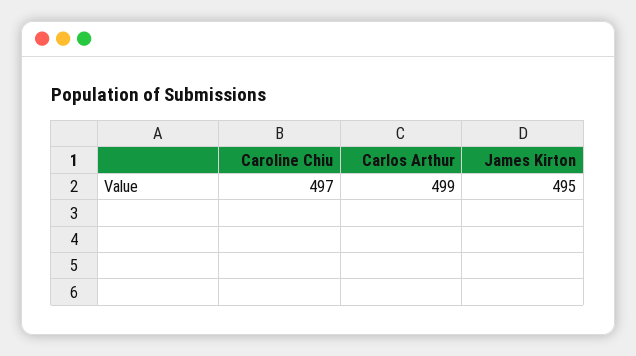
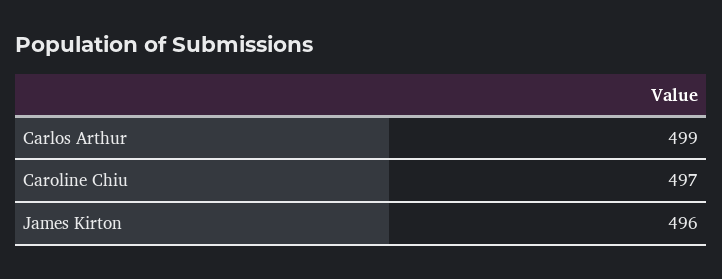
  {
    "Caroline Chiu": 497,
    "Carlos Arthur": 499,
-   "James Kirton": 495
+   "James Kirton": 496
  }

